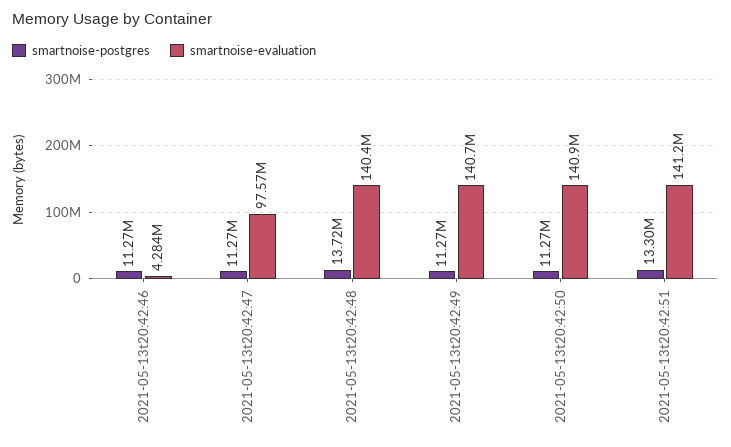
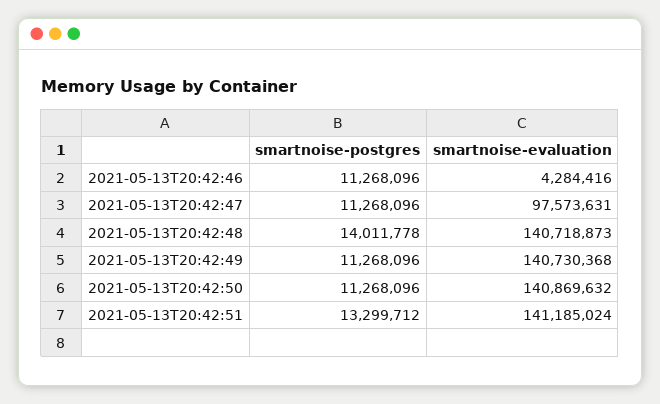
  {
    "smartnoise-postgres": {
      "2021-05-13t20:42:46": 11268096,
      "2021-05-13t20:42:47": 11268096,
-     "2021-05-13t20:42:48": 13720000,
+     "2021-05-13t20:42:48": 14011778,
      "2021-05-13t20:42:49": 11268096,
      "2021-05-13t20:42:50": 11268096,
      "2021-05-13t20:42:51": 13299712
    },
    "smartnoise-evaluation": {
      "2021-05-13t20:42:46": 4284416,
      "2021-05-13t20:42:47": 97573631,
-     "2021-05-13t20:42:48": 140400000,
+     "2021-05-13t20:42:48": 140718873,
      "2021-05-13t20:42:49": 140730368,
      "2021-05-13t20:42:50": 140869632,
      "2021-05-13t20:42:51": 141185024
    }
  }

